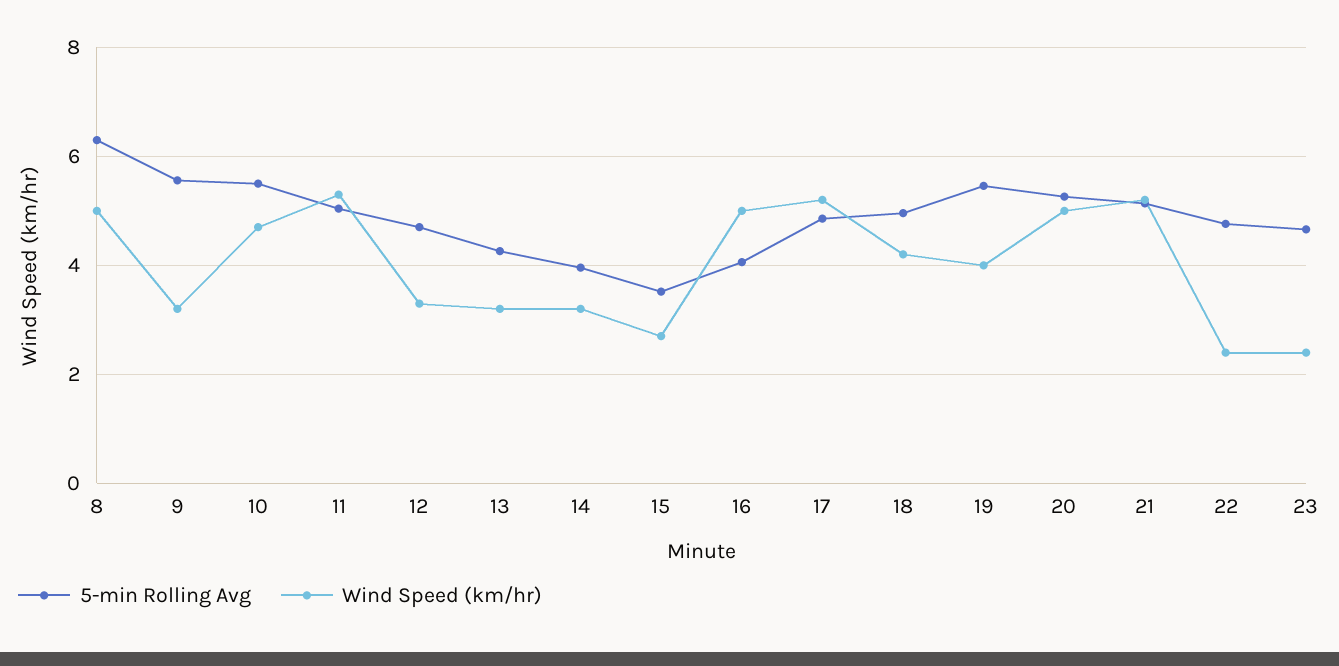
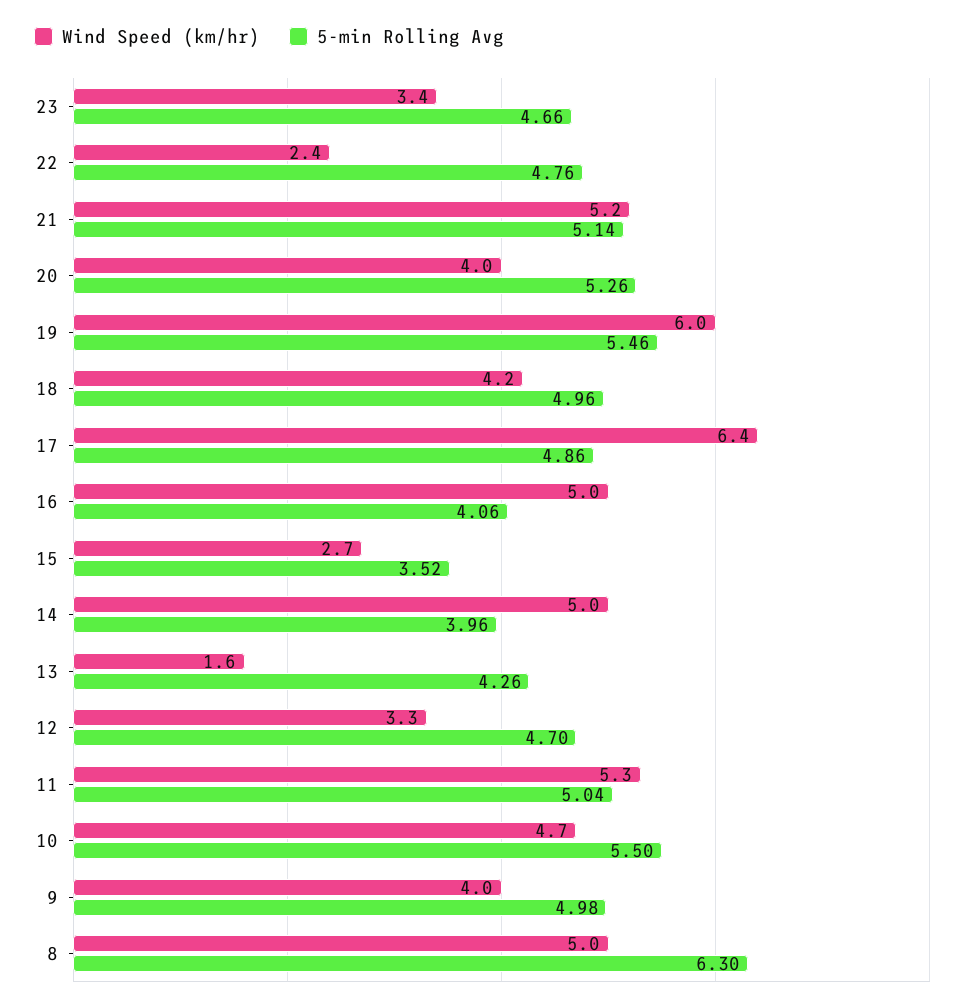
  {
    "5-min Rolling Avg": {
      "8": 6.3,
-     "9": 5.6,
+     "9": 4.98,
      "10": 5.5,
      "11": 5.04,
      "12": 4.7,
      "13": 4.26,
      "14": 3.96,
      "15": 3.52,
      "16": 4.06,
      "17": 4.86,
      "18": 4.96,
      "19": 5.46,
      "20": 5.26,
      "21": 5.14,
      "22": 4.76,
      "23": 4.66
    },
    "Wind Speed (km/hr)": {
      "8": 5,
-     "9": 3.2,
+     "9": 4,
      "10": 4.7,
      "11": 5.3,
      "12": 3.3,
-     "13": 3.2,
+     "13": 1.6,
-     "14": 3.2,
+     "14": 5,
      "15": 2.7,
      "16": 5,
-     "17": 5.2,
+     "17": 6.4,
      "18": 4.2,
-     "19": 4,
+     "19": 6,
-     "20": 5,
+     "20": 4,
      "21": 5.2,
      "22": 2.4,
-     "23": 2.4
+     "23": 3.4
    }
  }

